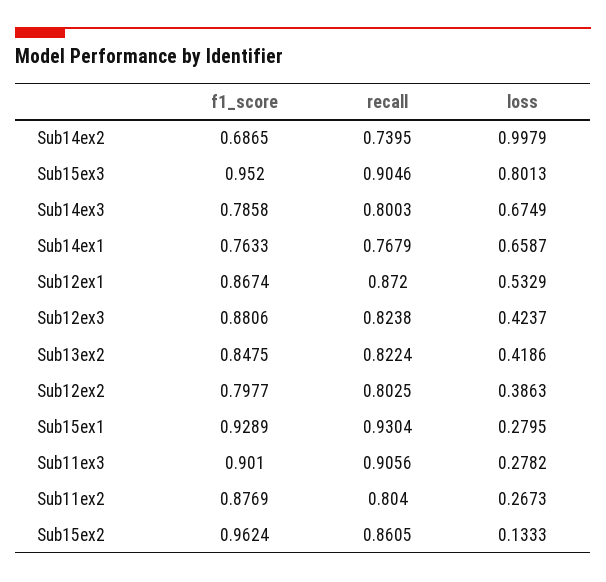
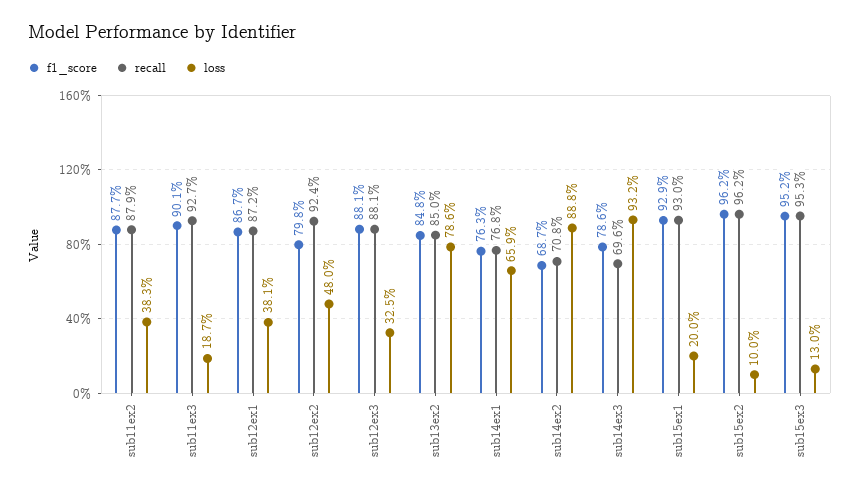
  {
    "f1_score": {
      "Sub14ex2": 0.6865,
      "Sub15ex3": 0.952,
      "Sub14ex3": 0.7858,
      "Sub14ex1": 0.7633,
      "Sub12ex1": 0.8674,
      "Sub12ex3": 0.8806,
      "Sub13ex2": 0.8475,
      "Sub12ex2": 0.7977,
      "Sub15ex1": 0.9289,
      "Sub11ex3": 0.901,
      "Sub11ex2": 0.8769,
      "Sub15ex2": 0.9624
    },
    "recall": {
-     "Sub14ex2": 0.7395,
+     "Sub14ex2": 0.708,
-     "Sub15ex3": 0.9046,
+     "Sub15ex3": 0.953,
-     "Sub14ex3": 0.8003,
+     "Sub14ex3": 0.696,
      "Sub14ex1": 0.7679,
      "Sub12ex1": 0.872,
-     "Sub12ex3": 0.8238,
+     "Sub12ex3": 0.881,
-     "Sub13ex2": 0.8224,
+     "Sub13ex2": 0.85,
-     "Sub12ex2": 0.8025,
+     "Sub12ex2": 0.924,
      "Sub15ex1": 0.9304,
-     "Sub11ex3": 0.9056,
+     "Sub11ex3": 0.927,
-     "Sub11ex2": 0.804,
+     "Sub11ex2": 0.879,
-     "Sub15ex2": 0.8605
+     "Sub15ex2": 0.962
    },
    "loss": {
-     "Sub14ex2": 0.9979,
+     "Sub14ex2": 0.888,
-     "Sub15ex3": 0.8013,
+     "Sub15ex3": 0.13,
-     "Sub14ex3": 0.6749,
+     "Sub14ex3": 0.932,
      "Sub14ex1": 0.6587,
-     "Sub12ex1": 0.5329,
+     "Sub12ex1": 0.381,
-     "Sub12ex3": 0.4237,
+     "Sub12ex3": 0.325,
-     "Sub13ex2": 0.4186,
+     "Sub13ex2": 0.786,
-     "Sub12ex2": 0.3863,
+     "Sub12ex2": 0.48,
-     "Sub15ex1": 0.2795,
+     "Sub15ex1": 0.2,
-     "Sub11ex3": 0.2782,
+     "Sub11ex3": 0.187,
-     "Sub11ex2": 0.2673,
+     "Sub11ex2": 0.383,
-     "Sub15ex2": 0.1333
+     "Sub15ex2": 0.1
    }
  }

